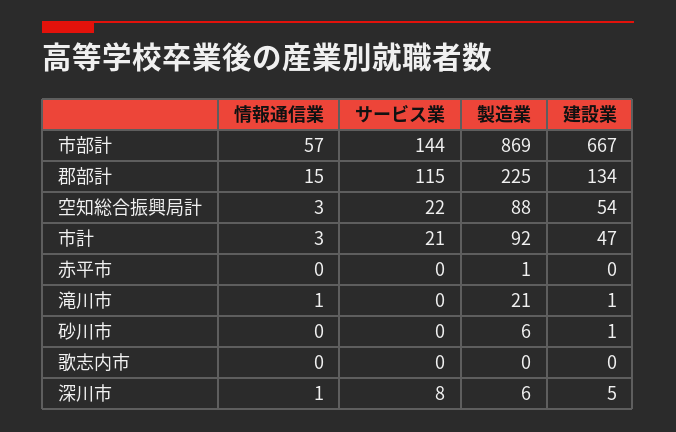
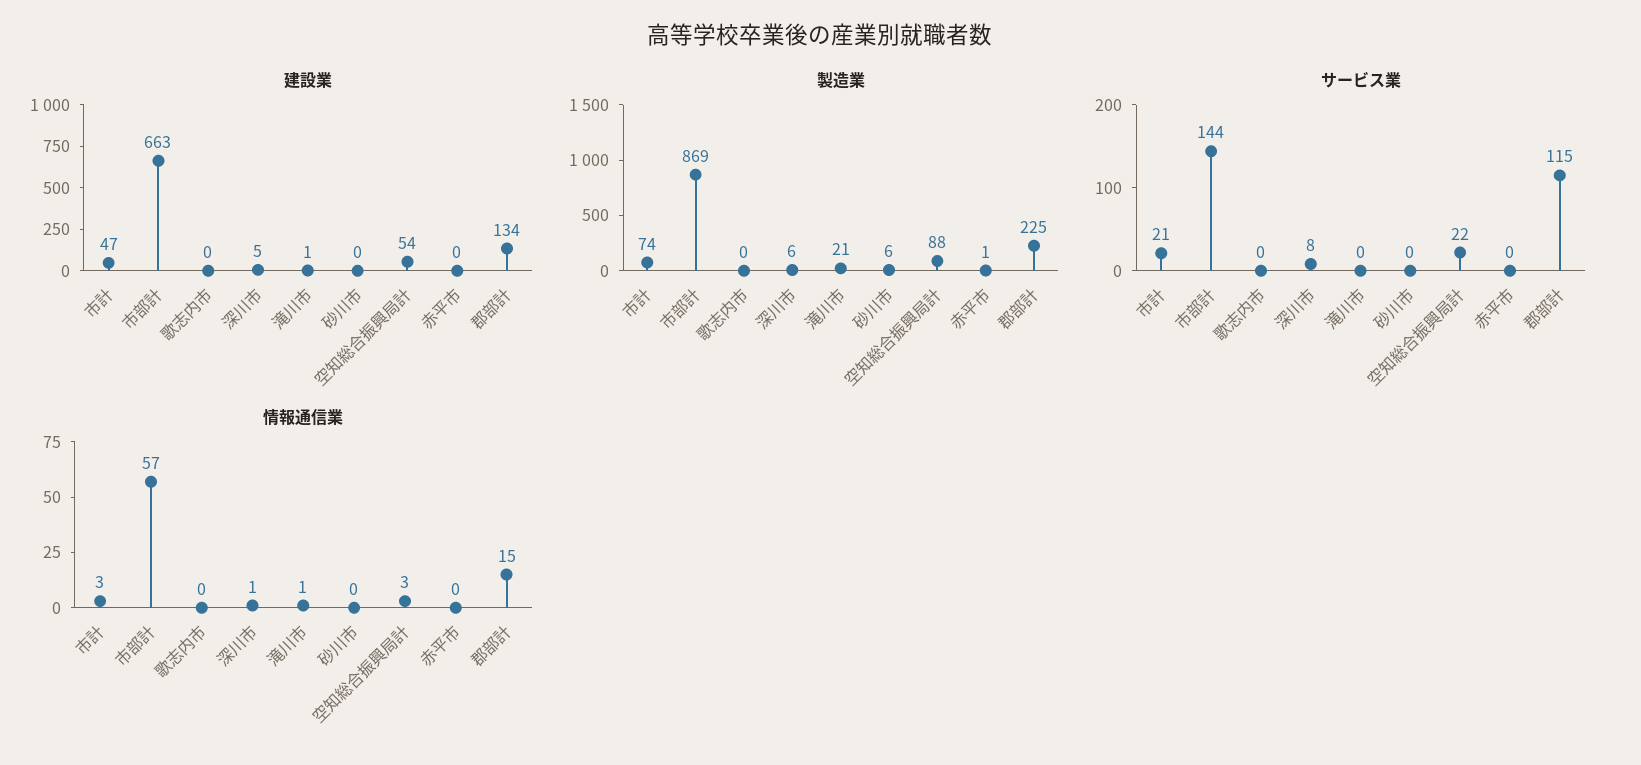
  {
    "情報通信業": {
      "市部計": 57,
      "郡部計": 15,
      "空知総合振興局計": 3,
      "市計": 3,
      "赤平市": 0,
      "滝川市": 1,
      "砂川市": 0,
      "歌志内市": 0,
      "深川市": 1
    },
    "サービス業": {
      "市部計": 144,
      "郡部計": 115,
      "空知総合振興局計": 22,
      "市計": 21,
      "赤平市": 0,
      "滝川市": 0,
      "砂川市": 0,
      "歌志内市": 0,
      "深川市": 8
    },
    "製造業": {
      "市部計": 869,
      "郡部計": 225,
      "空知総合振興局計": 88,
-     "市計": 92,
+     "市計": 74,
      "赤平市": 1,
      "滝川市": 21,
      "砂川市": 6,
      "歌志内市": 0,
      "深川市": 6
    },
    "建設業": {
-     "市部計": 667,
+     "市部計": 663,
      "郡部計": 134,
      "空知総合振興局計": 54,
      "市計": 47,
      "赤平市": 0,
      "滝川市": 1,
-     "砂川市": 1,
+     "砂川市": 0,
      "歌志内市": 0,
      "深川市": 5
    }
  }

